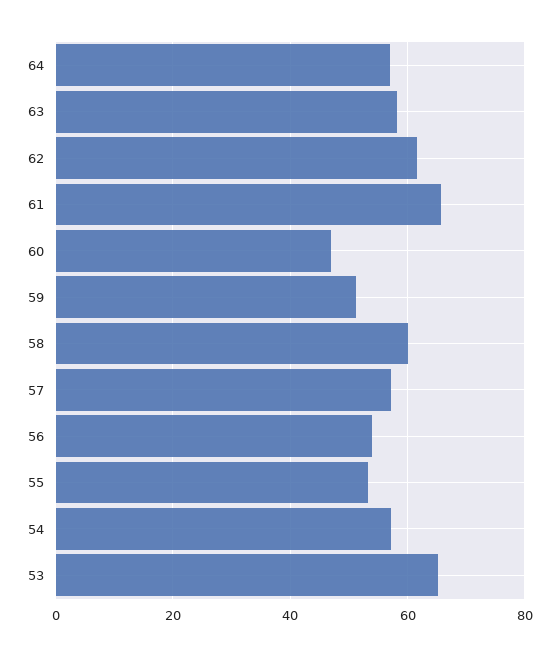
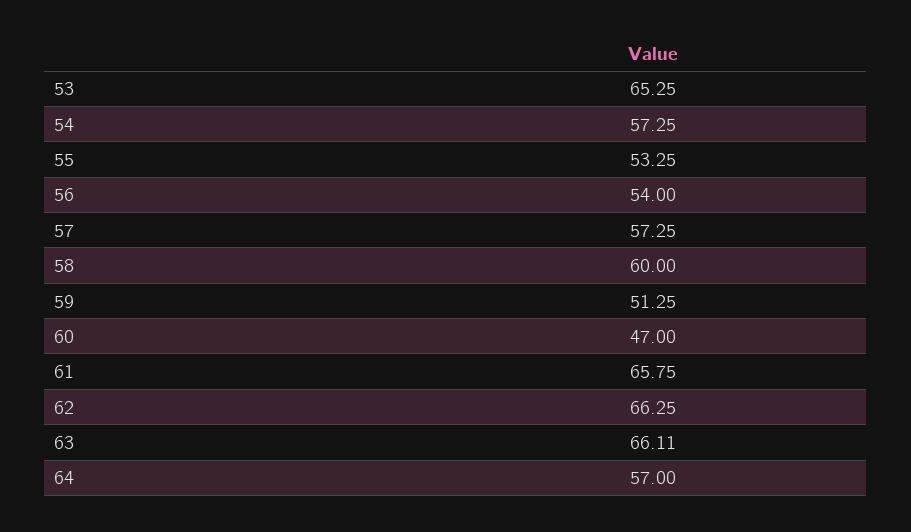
  {
    "64": 57,
-   "63": 58,
+   "63": 66.11,
-   "62": 62,
+   "62": 66.25,
    "61": 65.75,
    "60": 47,
    "59": 51.25,
    "58": 60,
    "57": 57.25,
    "56": 54,
    "55": 53.25,
    "54": 57.25,
    "53": 65.25
  }

